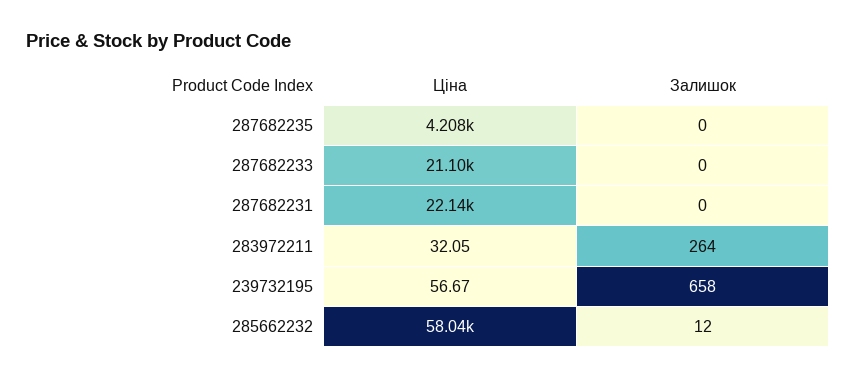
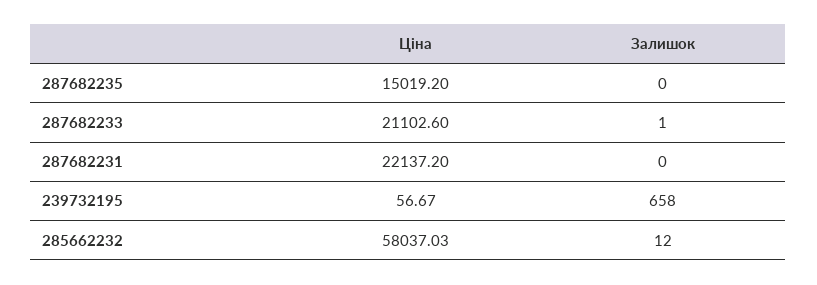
  {
    "Ціна": {
-     "287682235": 4208,
+     "287682235": 15019.2,
      "287682233": 21102.6,
      "287682231": 22137.2,
-     "283972211": 32.05,
      "239732195": 56.67,
      "285662232": 58037.03
    },
    "Залишок": {
      "287682235": 0,
-     "287682233": 0,
+     "287682233": 1,
      "287682231": 0,
-     "283972211": 264,
      "239732195": 658,
      "285662232": 12
    }
  }

